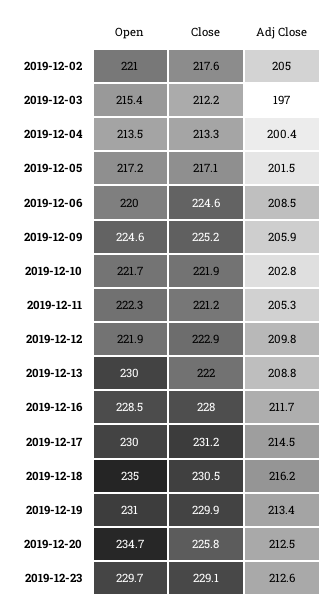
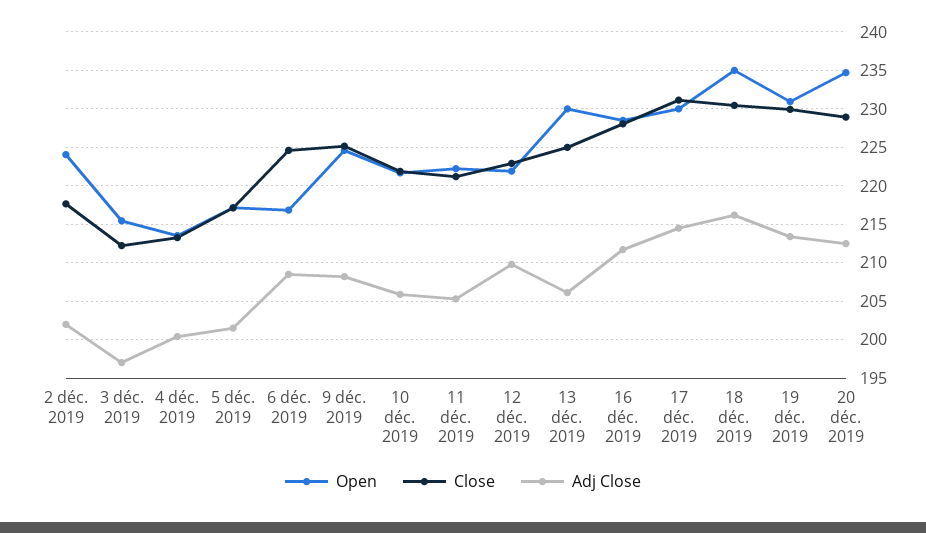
  {
    "Open": {
-     "2019-12-02": 221,
+     "2019-12-02": 224,
      "2019-12-03": 215.4,
      "2019-12-04": 213.5,
      "2019-12-05": 217.2,
-     "2019-12-06": 220,
+     "2019-12-06": 217,
      "2019-12-09": 224.6,
      "2019-12-10": 221.7,
      "2019-12-11": 222.3,
      "2019-12-12": 221.9,
      "2019-12-13": 230,
      "2019-12-16": 228.5,
      "2019-12-17": 230,
      "2019-12-18": 235,
      "2019-12-19": 231,
-     "2019-12-20": 234.7,
+     "2019-12-20": 234.7
-     "2019-12-23": 229.7
    },
    "Close": {
      "2019-12-02": 217.6,
      "2019-12-03": 212.2,
      "2019-12-04": 213.3,
      "2019-12-05": 217.1,
      "2019-12-06": 224.6,
      "2019-12-09": 225.2,
      "2019-12-10": 221.9,
      "2019-12-11": 221.2,
      "2019-12-12": 222.9,
-     "2019-12-13": 222,
+     "2019-12-13": 225,
      "2019-12-16": 228,
      "2019-12-17": 231.2,
      "2019-12-18": 230.5,
      "2019-12-19": 229.9,
-     "2019-12-20": 225.8,
+     "2019-12-20": 229
-     "2019-12-23": 229.1
    },
    "Adj Close": {
-     "2019-12-02": 205,
+     "2019-12-02": 202,
      "2019-12-03": 197,
      "2019-12-04": 200.4,
      "2019-12-05": 201.5,
      "2019-12-06": 208.5,
-     "2019-12-09": 205.9,
+     "2019-12-09": 208,
-     "2019-12-10": 202.8,
+     "2019-12-10": 206,
      "2019-12-11": 205.3,
      "2019-12-12": 209.8,
-     "2019-12-13": 208.8,
+     "2019-12-13": 206,
      "2019-12-16": 211.7,
      "2019-12-17": 214.5,
      "2019-12-18": 216.2,
      "2019-12-19": 213.4,
-     "2019-12-20": 212.5,
+     "2019-12-20": 212.5
-     "2019-12-23": 212.6
    }
  }

